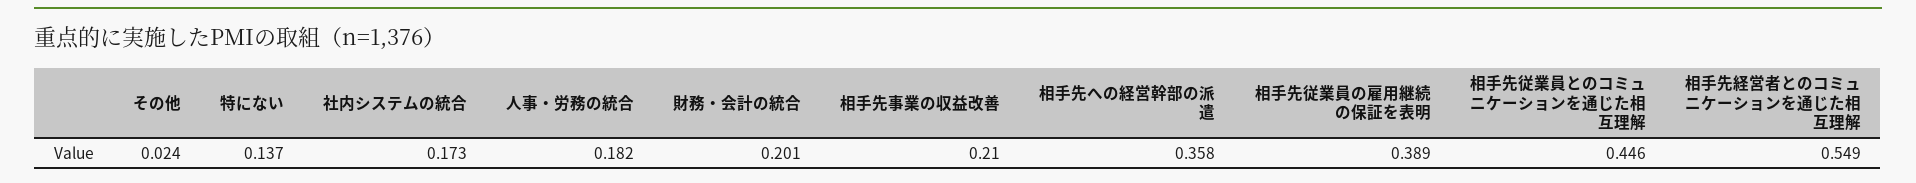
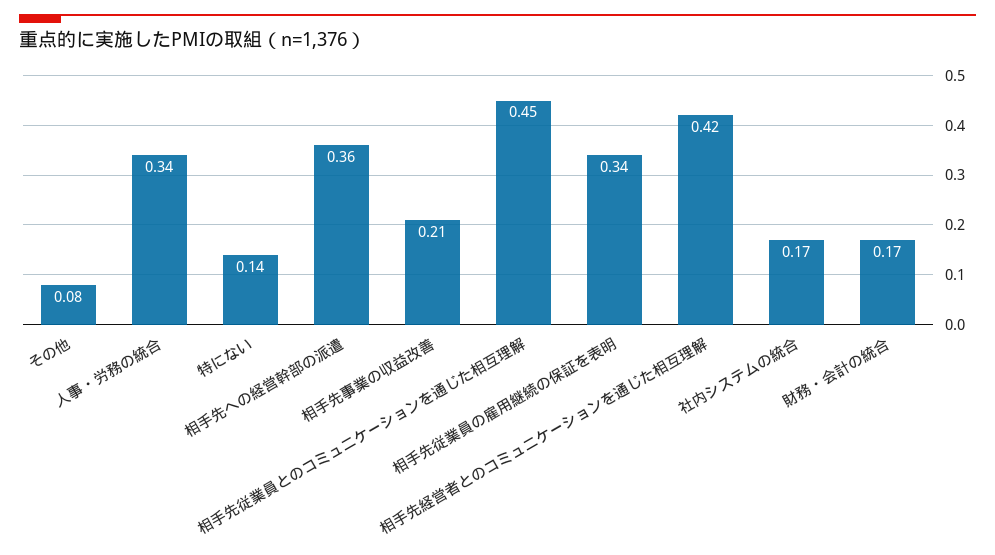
  {
-   "その他": 0.024,
+   "その他": 0.08,
    "特にない": 0.137,
    "社内システムの統合": 0.173,
-   "人事・労務の統合": 0.182,
+   "人事・労務の統合": 0.34,
-   "財務・会計の統合": 0.201,
+   "財務・会計の統合": 0.17,
    "相手先事業の収益改善": 0.21,
    "相手先への経営幹部の派遣": 0.358,
-   "相手先従業員の雇用継続の保証を表明": 0.389,
+   "相手先従業員の雇用継続の保証を表明": 0.34,
    "相手先従業員とのコミュニケーションを通じた相互理解": 0.446,
-   "相手先経営者とのコミュニケーションを通じた相互理解": 0.549
+   "相手先経営者とのコミュニケーションを通じた相互理解": 0.42
  }

